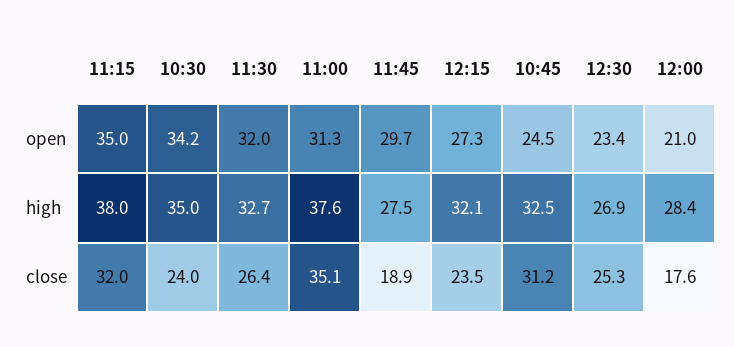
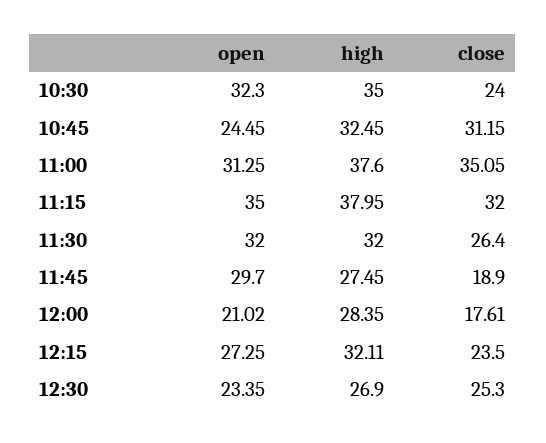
  {
    "11:15": {
      "open": 35,
      "high": 37.95,
      "close": 32
    },
    "10:30": {
-     "open": 34.2,
+     "open": 32.3,
      "high": 35,
      "close": 24
    },
    "11:30": {
      "open": 32,
-     "high": 32.7,
+     "high": 32,
      "close": 26.4
    },
    "11:00": {
      "open": 31.25,
      "high": 37.6,
      "close": 35.05
    },
    "11:45": {
      "open": 29.7,
      "high": 27.45,
      "close": 18.9
    },
    "12:15": {
      "open": 27.25,
      "high": 32.11,
      "close": 23.5
    },
    "10:45": {
      "open": 24.45,
      "high": 32.45,
      "close": 31.15
    },
    "12:30": {
      "open": 23.35,
      "high": 26.9,
      "close": 25.3
    },
    "12:00": {
      "open": 21.02,
      "high": 28.35,
      "close": 17.61
    }
  }

